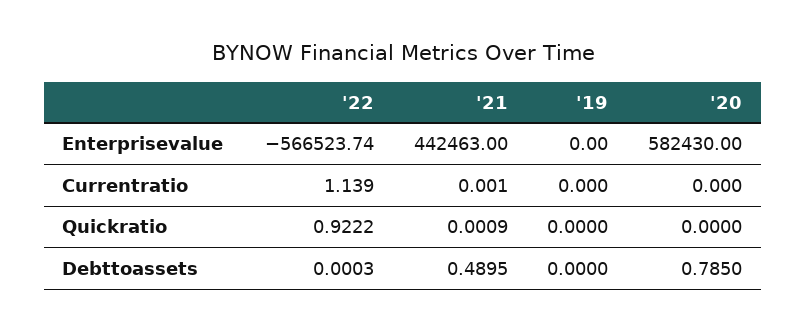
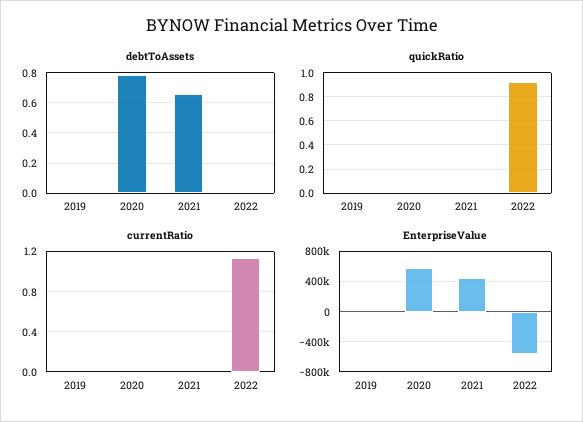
  {
    "Enterprisevalue": {
      "'22": -566523.74,
      "'21": 442463,
      "'19": 0,
      "'20": 582430
    },
    "Currentratio": {
      "'22": 1.139,
      "'21": 0.001,
      "'19": 0,
      "'20": 0
    },
    "Quickratio": {
      "'22": 0.9222,
      "'21": 0.0009,
      "'19": 0,
      "'20": 0
    },
    "Debttoassets": {
      "'22": 0.0003,
-     "'21": 0.4895,
+     "'21": 0.65,
      "'19": 0,
      "'20": 0.785
    }
  }

